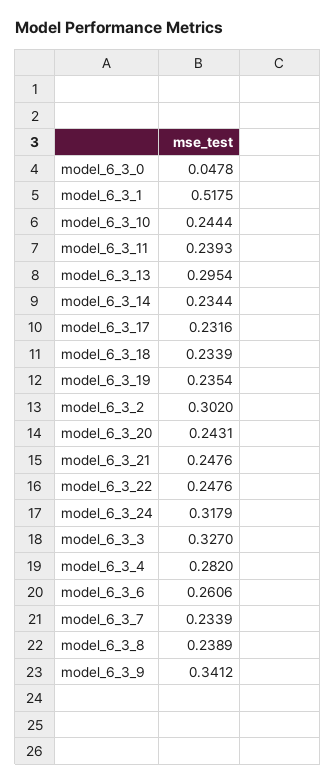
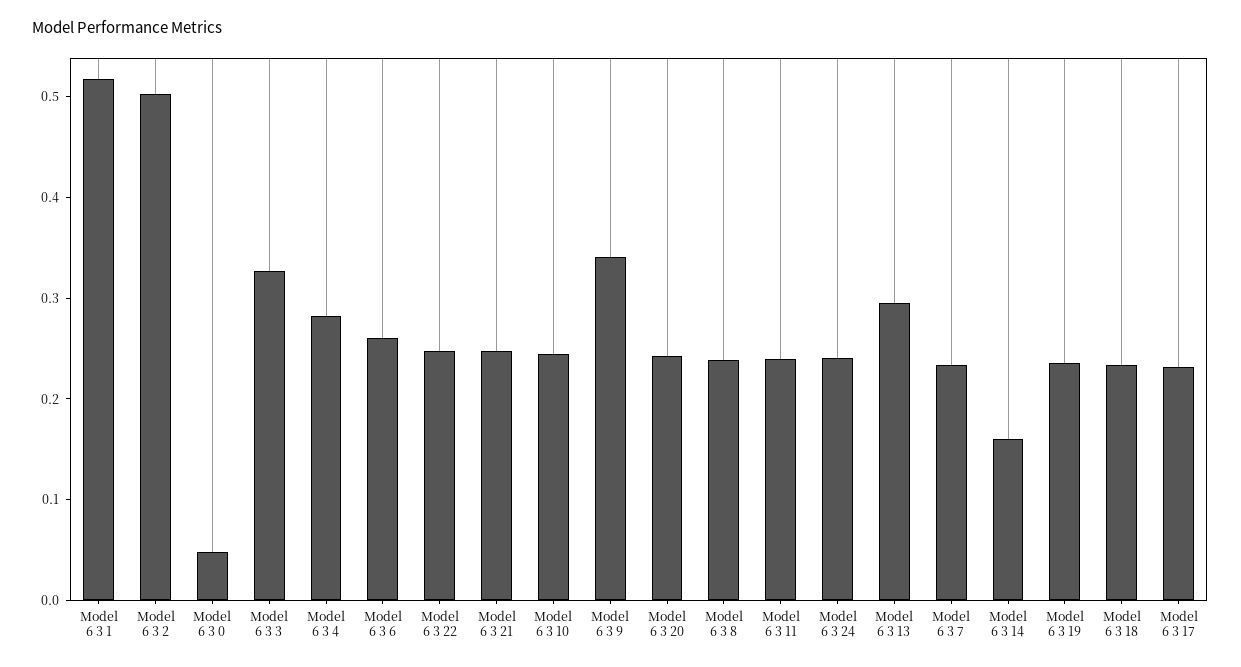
  {
    "model_6_3_0": 0.0478,
    "model_6_3_1": 0.5175,
    "model_6_3_10": 0.2444,
    "model_6_3_11": 0.2393,
    "model_6_3_13": 0.2954,
-   "model_6_3_14": 0.2344,
+   "model_6_3_14": 0.16,
    "model_6_3_17": 0.2316,
    "model_6_3_18": 0.2339,
    "model_6_3_19": 0.2354,
-   "model_6_3_2": 0.302,
+   "model_6_3_2": 0.5,
    "model_6_3_20": 0.2431,
    "model_6_3_21": 0.2476,
    "model_6_3_22": 0.2476,
-   "model_6_3_24": 0.3179,
+   "model_6_3_24": 0.24,
    "model_6_3_3": 0.327,
    "model_6_3_4": 0.282,
    "model_6_3_6": 0.2606,
    "model_6_3_7": 0.2339,
    "model_6_3_8": 0.2389,
    "model_6_3_9": 0.3412
  }

